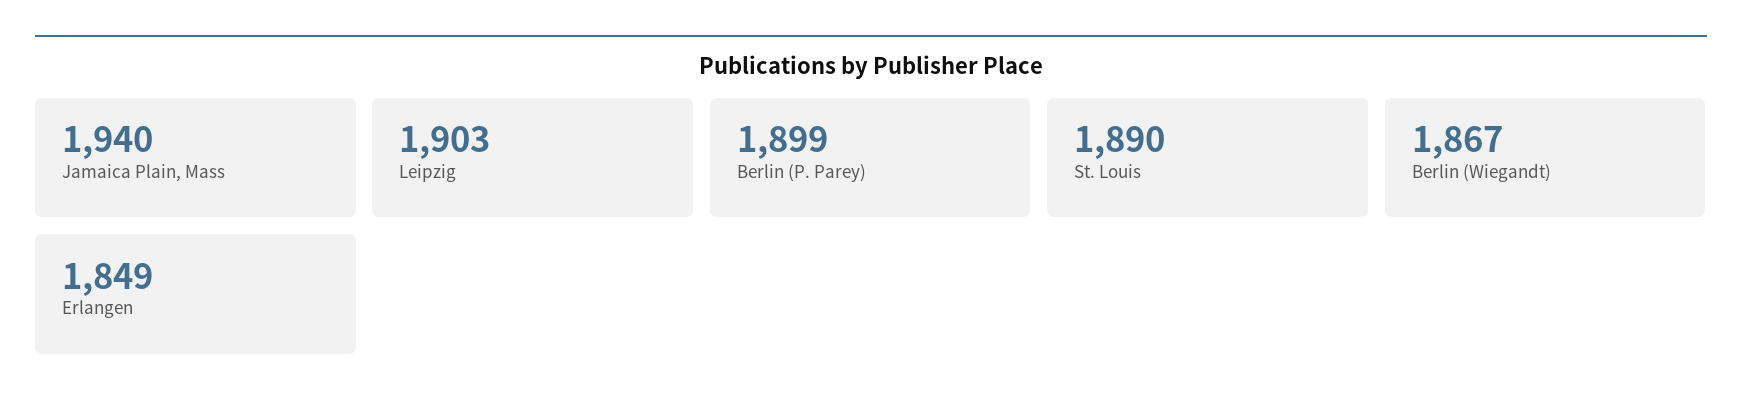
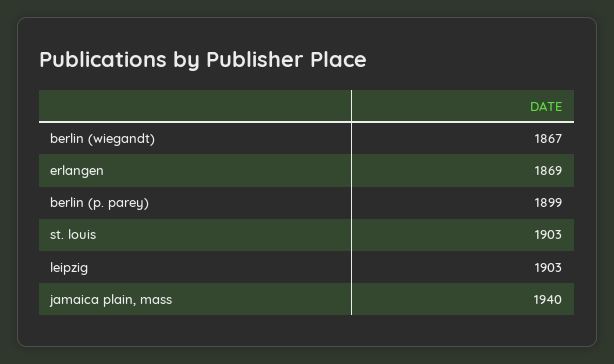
  {
    "Jamaica Plain, Mass": 1940,
    "Leipzig": 1903,
    "Berlin (P. Parey)": 1899,
-   "St. Louis": 1890,
+   "St. Louis": 1903,
    "Berlin (Wiegandt)": 1867,
-   "Erlangen": 1849
+   "Erlangen": 1869
  }

